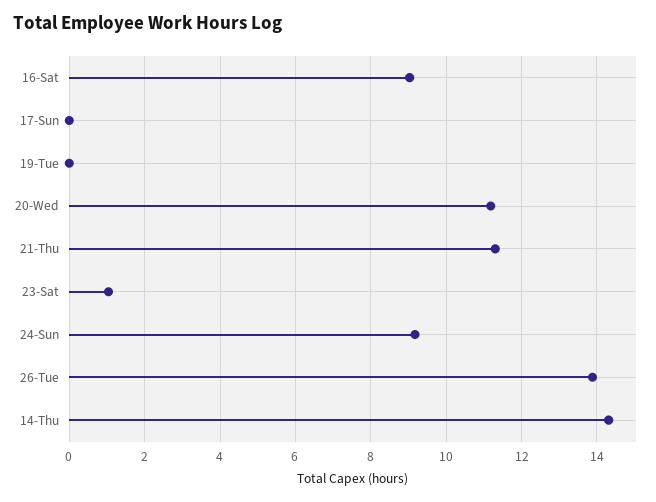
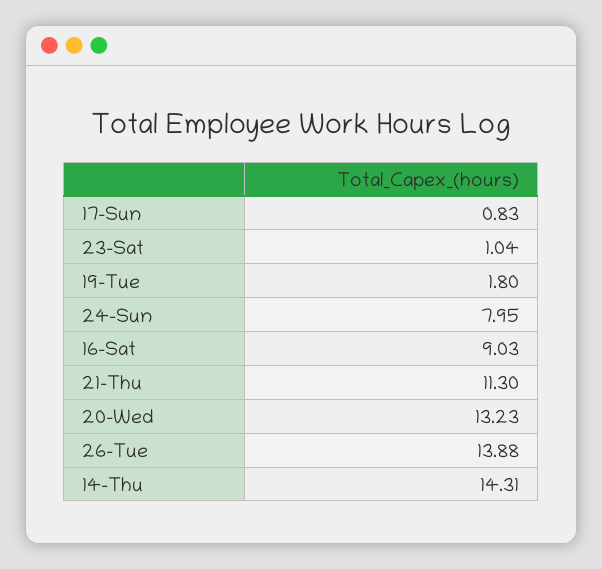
  {
    "16-Sat": 9.03,
-   "17-Sun": 0,
+   "17-Sun": 0.83,
-   "19-Tue": 0,
+   "19-Tue": 1.8,
-   "20-Wed": 11.2,
+   "20-Wed": 13.23,
    "21-Thu": 11.3,
    "23-Sat": 1.04,
-   "24-Sun": 9.2,
+   "24-Sun": 7.95,
    "26-Tue": 13.88,
    "14-Thu": 14.31
  }

